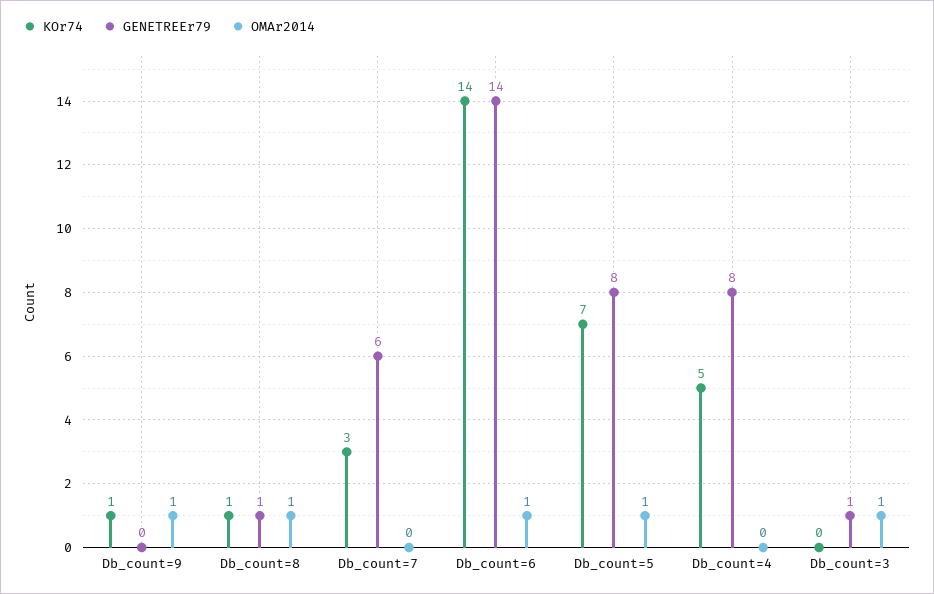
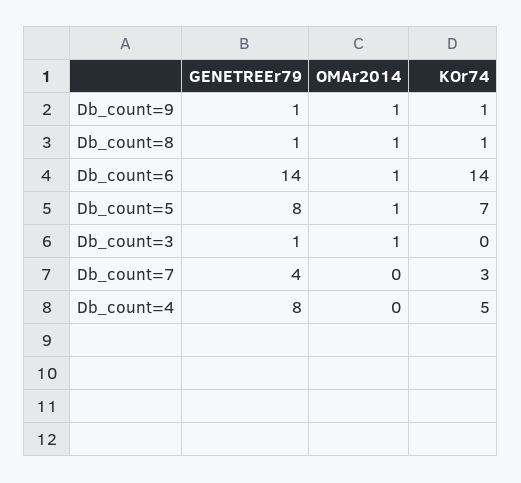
  {
    "KOr74": {
      "Db_count=9": 1,
      "Db_count=8": 1,
      "Db_count=7": 3,
      "Db_count=6": 14,
      "Db_count=5": 7,
      "Db_count=4": 5,
      "Db_count=3": 0
    },
    "GENETREEr79": {
-     "Db_count=9": 0,
+     "Db_count=9": 1,
      "Db_count=8": 1,
-     "Db_count=7": 6,
+     "Db_count=7": 4,
      "Db_count=6": 14,
      "Db_count=5": 8,
      "Db_count=4": 8,
      "Db_count=3": 1
    },
    "OMAr2014": {
      "Db_count=9": 1,
      "Db_count=8": 1,
      "Db_count=7": 0,
      "Db_count=6": 1,
      "Db_count=5": 1,
      "Db_count=4": 0,
      "Db_count=3": 1
    }
  }

